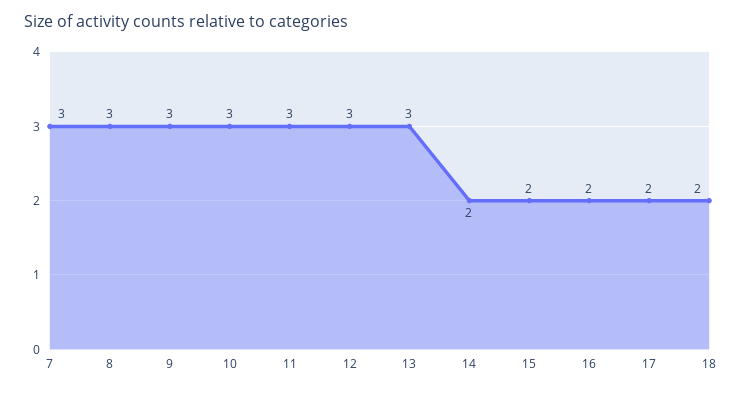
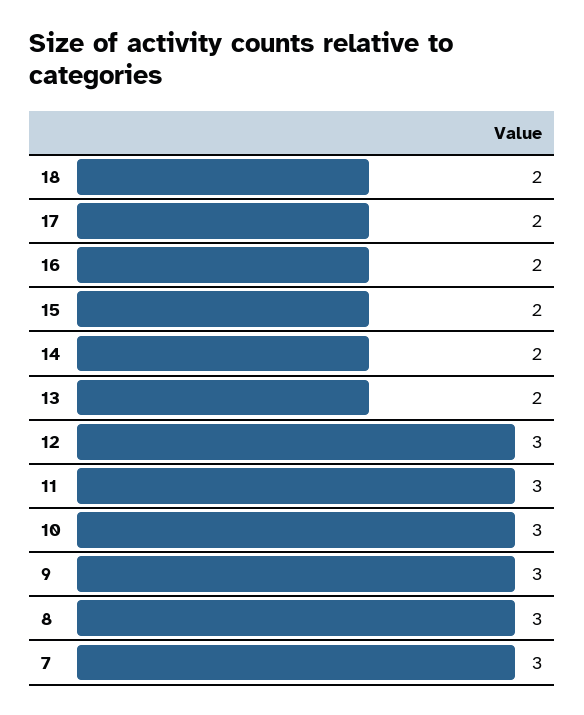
  {
    "7": 3,
    "8": 3,
    "9": 3,
    "10": 3,
    "11": 3,
    "12": 3,
-   "13": 3,
+   "13": 2,
    "14": 2,
    "15": 2,
    "16": 2,
    "17": 2,
    "18": 2
  }

